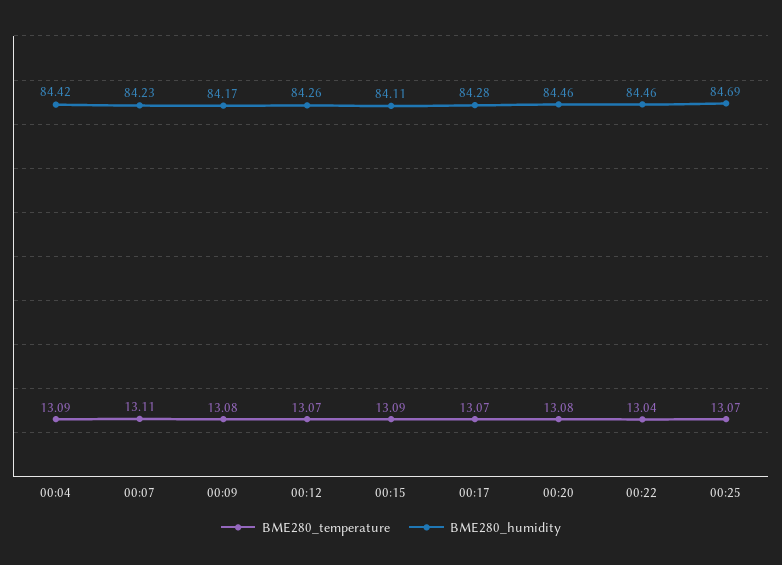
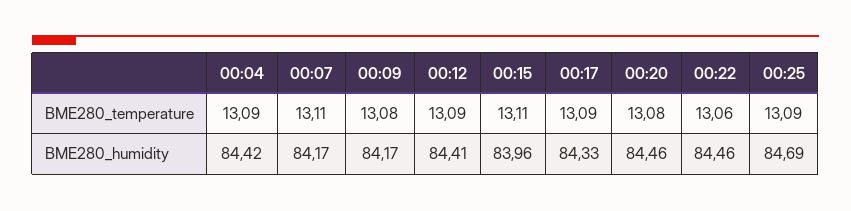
  {
    "BME280_temperature": {
      "00:04": 13.09,
      "00:07": 13.11,
      "00:09": 13.08,
-     "00:12": 13.07,
+     "00:12": 13.09,
-     "00:15": 13.09,
+     "00:15": 13.11,
-     "00:17": 13.07,
+     "00:17": 13.09,
      "00:20": 13.08,
-     "00:22": 13.04,
+     "00:22": 13.06,
-     "00:25": 13.07
+     "00:25": 13.09
    },
    "BME280_humidity": {
      "00:04": 84.42,
-     "00:07": 84.23,
+     "00:07": 84.17,
      "00:09": 84.17,
-     "00:12": 84.26,
+     "00:12": 84.41,
-     "00:15": 84.11,
+     "00:15": 83.96,
-     "00:17": 84.28,
+     "00:17": 84.33,
      "00:20": 84.46,
      "00:22": 84.46,
      "00:25": 84.69
    }
  }

